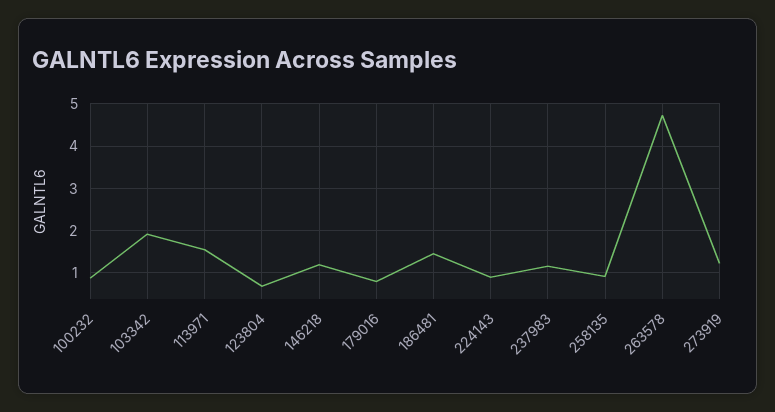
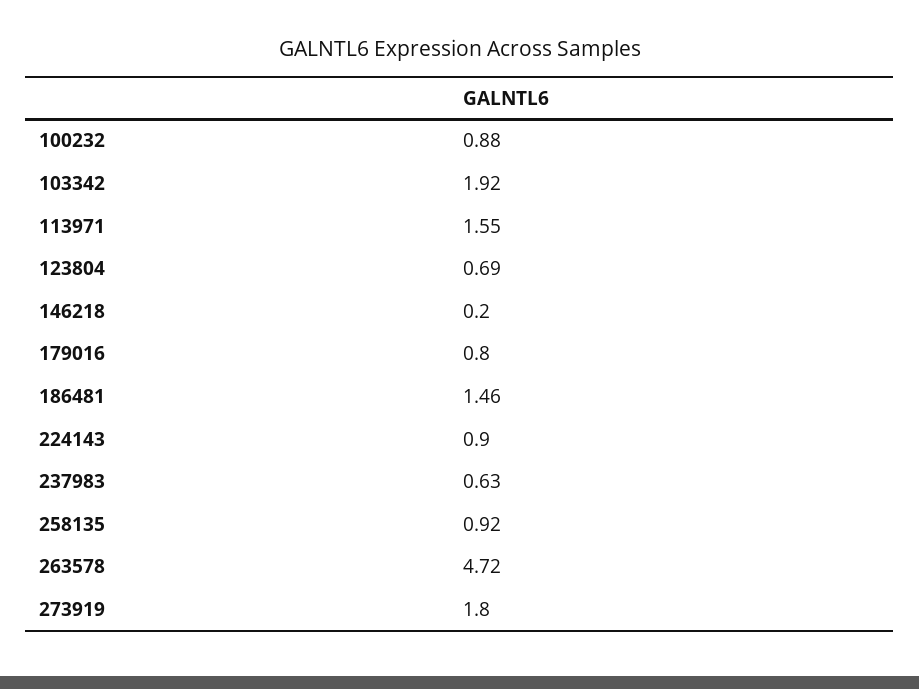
  {
    "100232": 0.88,
    "103342": 1.92,
    "113971": 1.55,
    "123804": 0.69,
-   "146218": 1.2,
+   "146218": 0.2,
    "179016": 0.8,
    "186481": 1.46,
    "224143": 0.9,
-   "237983": 1.2,
+   "237983": 0.63,
    "258135": 0.92,
    "263578": 4.72,
-   "273919": 1.2
+   "273919": 1.8
  }

